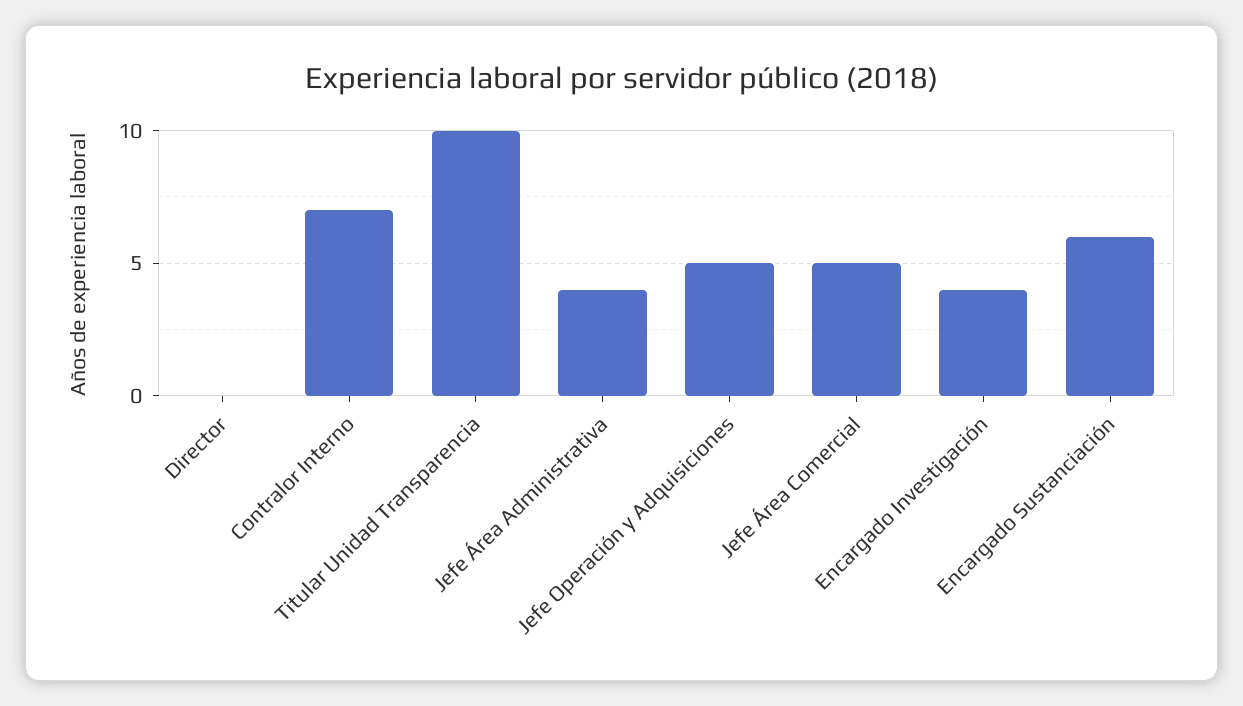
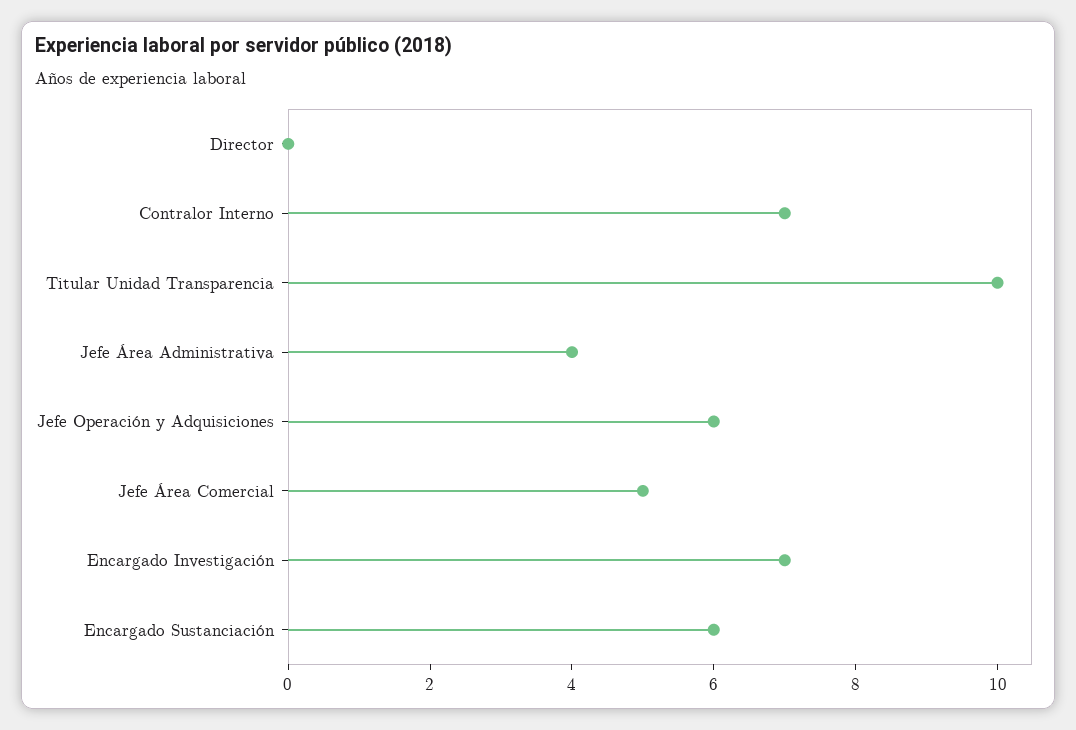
  {
    "Director": 0,
    "Contralor Interno": 7,
    "Titular Unidad Transparencia": 10,
    "Jefe Área Administrativa": 4,
-   "Jefe Operación y Adquisiciones": 5,
+   "Jefe Operación y Adquisiciones": 6,
    "Jefe Área Comercial": 5,
-   "Encargado Investigación": 4,
+   "Encargado Investigación": 7,
    "Encargado Sustanciación": 6
  }

